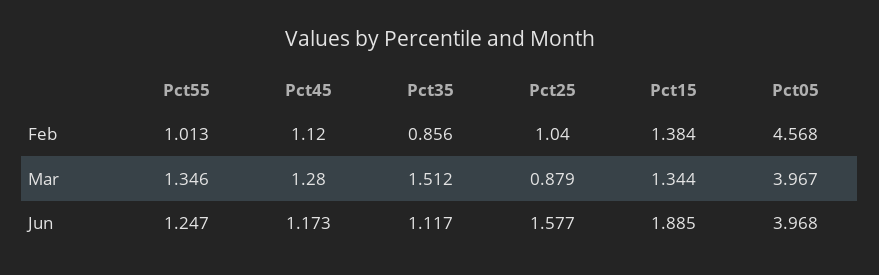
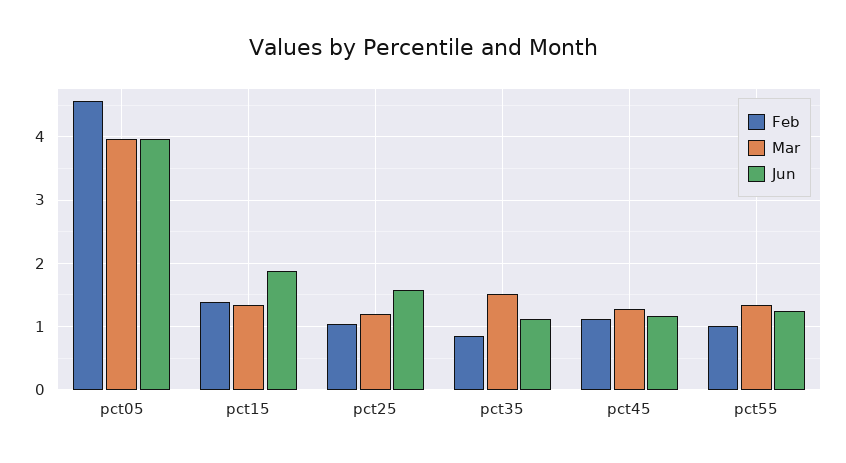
  {
    "Feb": {
      "Pct55": 1.013,
      "Pct45": 1.12,
      "Pct35": 0.856,
      "Pct25": 1.04,
      "Pct15": 1.384,
      "Pct05": 4.568
    },
    "Mar": {
      "Pct55": 1.346,
      "Pct45": 1.28,
      "Pct35": 1.512,
-     "Pct25": 0.879,
+     "Pct25": 1.2,
      "Pct15": 1.344,
      "Pct05": 3.967
    },
    "Jun": {
      "Pct55": 1.247,
      "Pct45": 1.173,
      "Pct35": 1.117,
      "Pct25": 1.577,
      "Pct15": 1.885,
      "Pct05": 3.968
    }
  }

